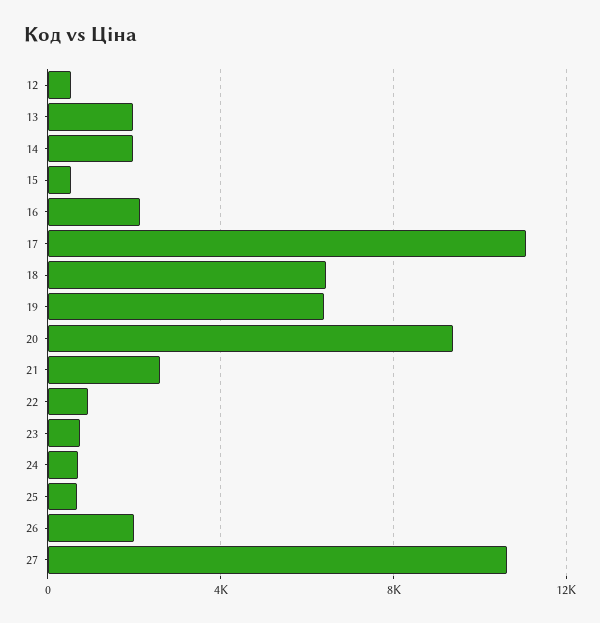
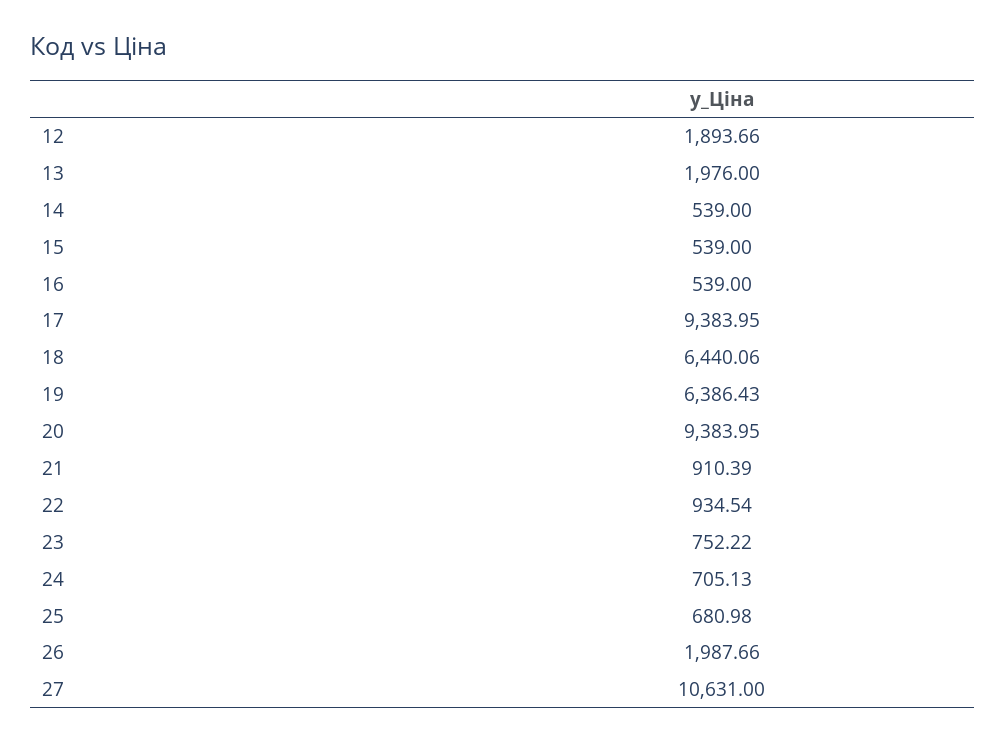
  {
-   "12": 500,
+   "12": 1893.66,
    "13": 1976,
-   "14": 2000,
+   "14": 539,
    "15": 539,
-   "16": 2000,
+   "16": 539,
-   "17": 11000,
+   "17": 9383.95,
    "18": 6440.06,
    "19": 6386.43,
    "20": 9383.95,
-   "21": 2500,
+   "21": 910.39,
    "22": 934.54,
    "23": 752.22,
    "24": 705.13,
    "25": 680.98,
    "26": 1987.66,
    "27": 10631
  }

